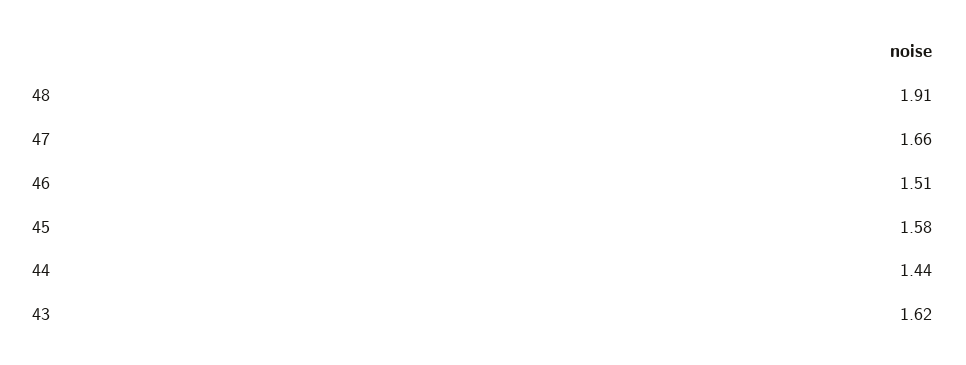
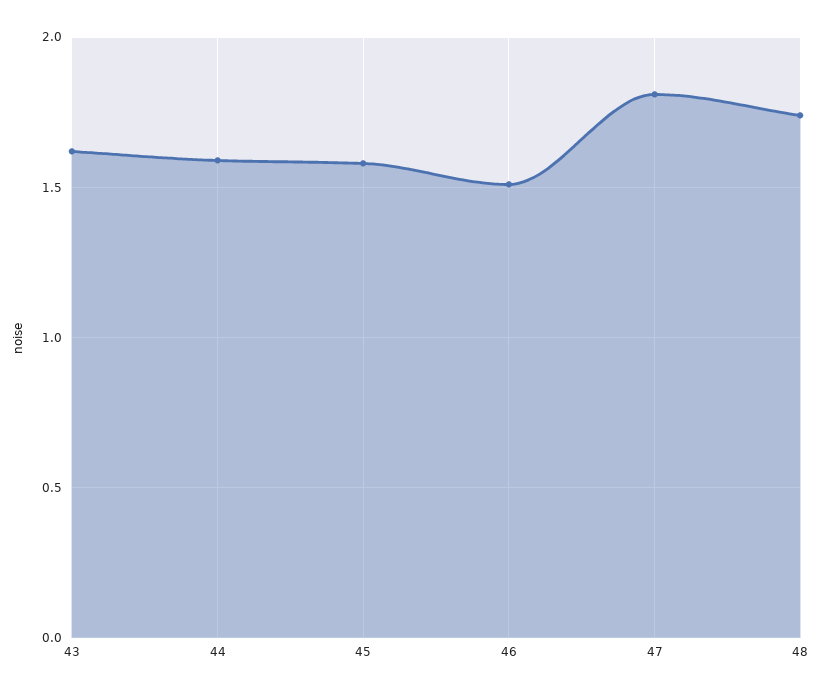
  {
-   "48": 1.91,
+   "48": 1.75,
-   "47": 1.66,
+   "47": 1.8,
    "46": 1.51,
    "45": 1.58,
-   "44": 1.44,
+   "44": 1.6,
    "43": 1.62
  }

